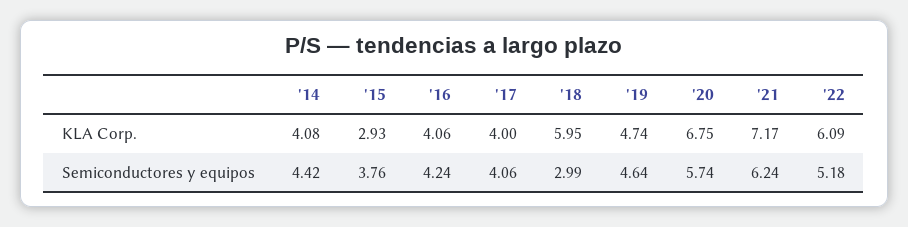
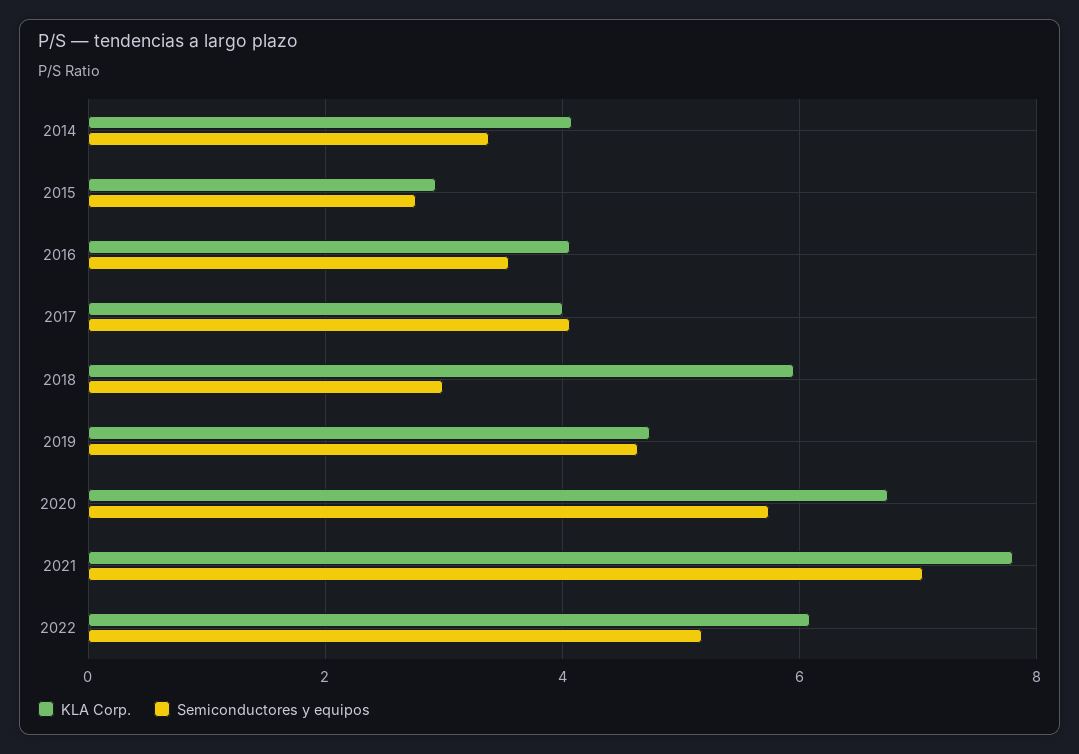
  {
    "KLA Corp.": {
      "'14": 4.08,
      "'15": 2.93,
      "'16": 4.06,
      "'17": 4,
      "'18": 5.95,
      "'19": 4.74,
      "'20": 6.75,
-     "'21": 7.17,
+     "'21": 7.8,
      "'22": 6.09
    },
    "Semiconductores y equipos": {
-     "'14": 4.42,
+     "'14": 3.4,
-     "'15": 3.76,
+     "'15": 2.8,
-     "'16": 4.24,
+     "'16": 3.6,
      "'17": 4.06,
      "'18": 2.99,
      "'19": 4.64,
      "'20": 5.74,
-     "'21": 6.24,
+     "'21": 7,
      "'22": 5.18
    }
  }

